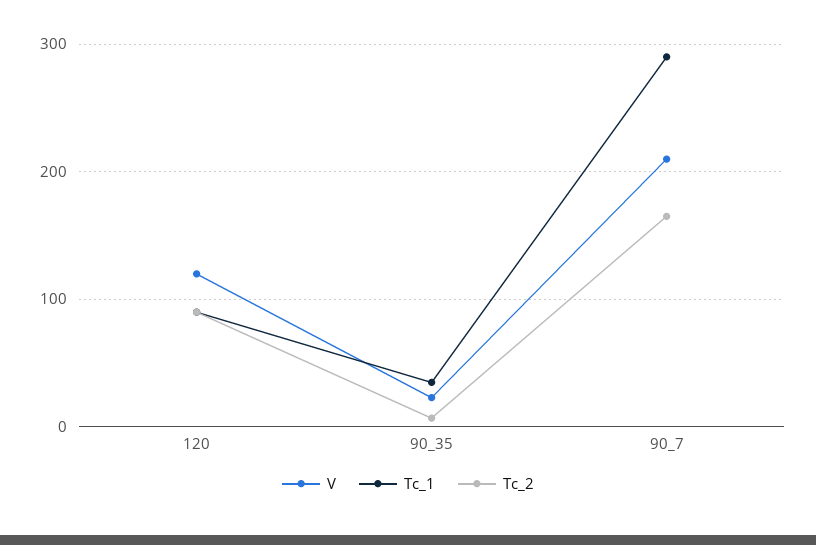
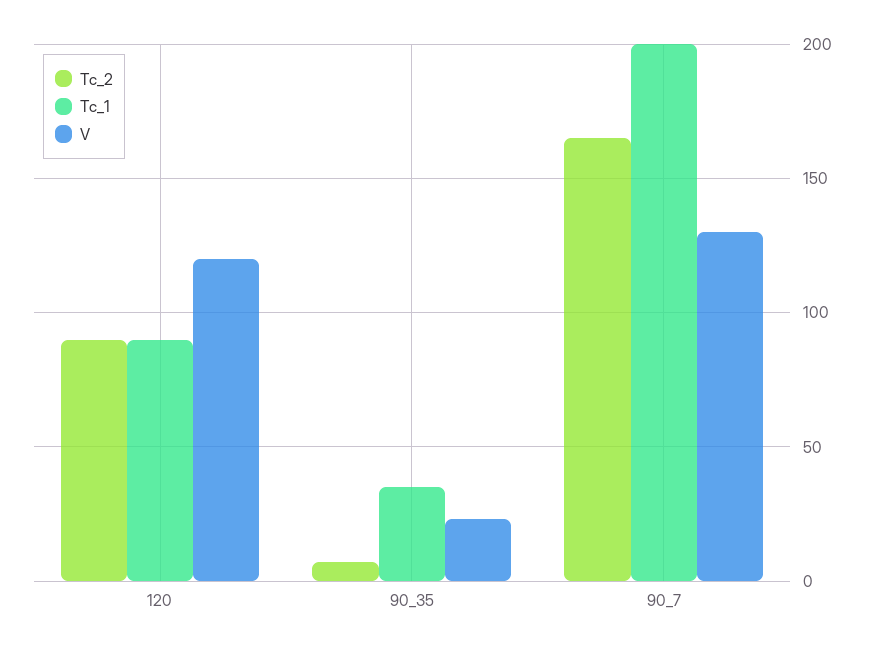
  {
    "V": {
      "120": 120,
      "90_35": 25,
-     "90_7": 210
+     "90_7": 130
    },
    "Tc_1": {
      "120": 90,
      "90_35": 35,
-     "90_7": 290
+     "90_7": 200
    },
    "Tc_2": {
      "120": 90,
      "90_35": 5,
      "90_7": 165
    }
  }

